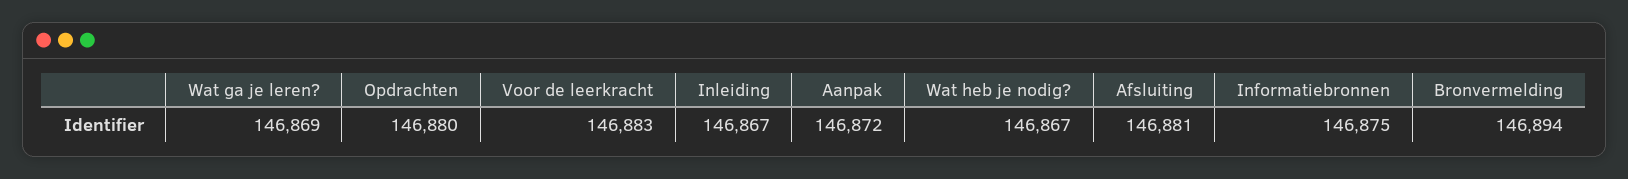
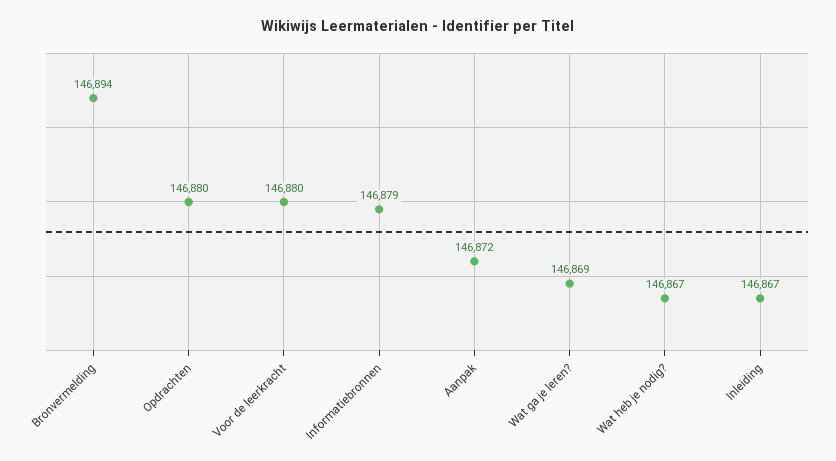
  {
    "Wat ga je leren?": 146869,
    "Opdrachten": 146880,
-   "Voor de leerkracht": 146883,
+   "Voor de leerkracht": 146880,
    "Inleiding": 146867,
    "Aanpak": 146872,
    "Wat heb je nodig?": 146867,
-   "Afsluiting": 146881,
-   "Informatiebronnen": 146875,
+   "Informatiebronnen": 146879,
    "Bronvermelding": 146894
  }

